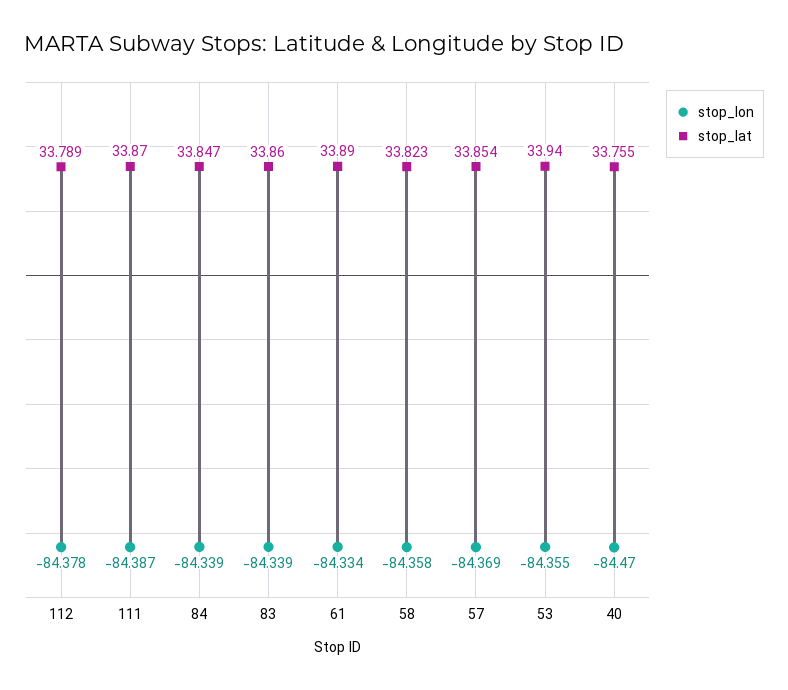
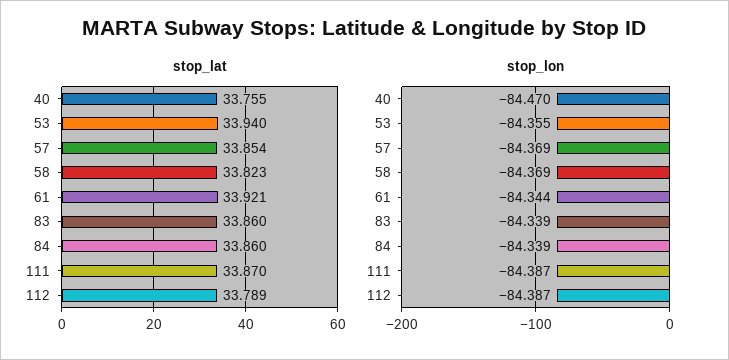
  {
    "stop_lon": {
-     "112": -84.378,
+     "112": -84.387,
      "111": -84.387,
      "84": -84.339,
      "83": -84.339,
-     "61": -84.334,
+     "61": -84.344,
-     "58": -84.358,
+     "58": -84.369,
      "57": -84.369,
      "53": -84.355,
      "40": -84.47
    },
    "stop_lat": {
      "112": 33.789,
      "111": 33.87,
-     "84": 33.847,
+     "84": 33.86,
      "83": 33.86,
-     "61": 33.89,
+     "61": 33.921,
      "58": 33.823,
      "57": 33.854,
      "53": 33.94,
      "40": 33.755
    }
  }

